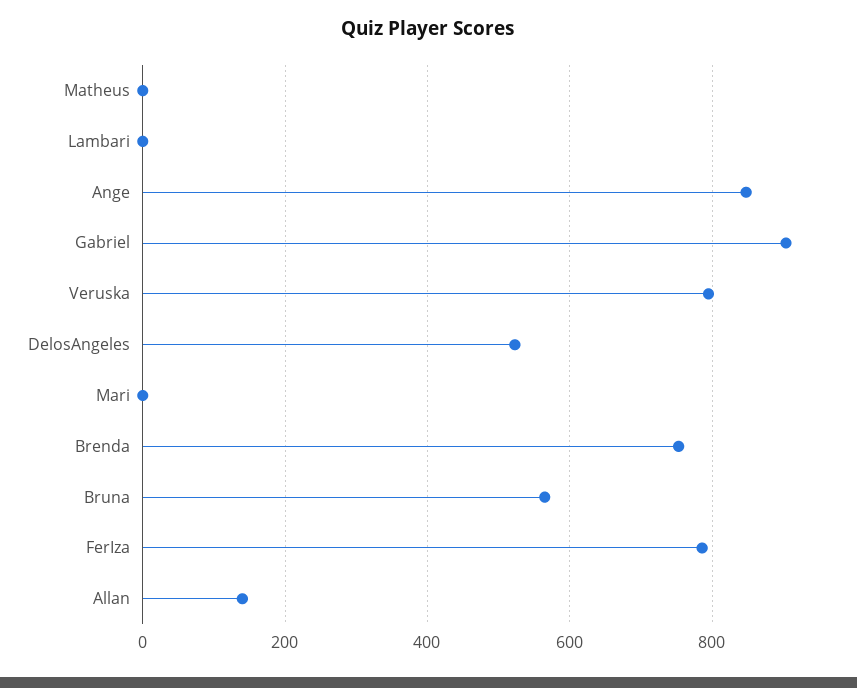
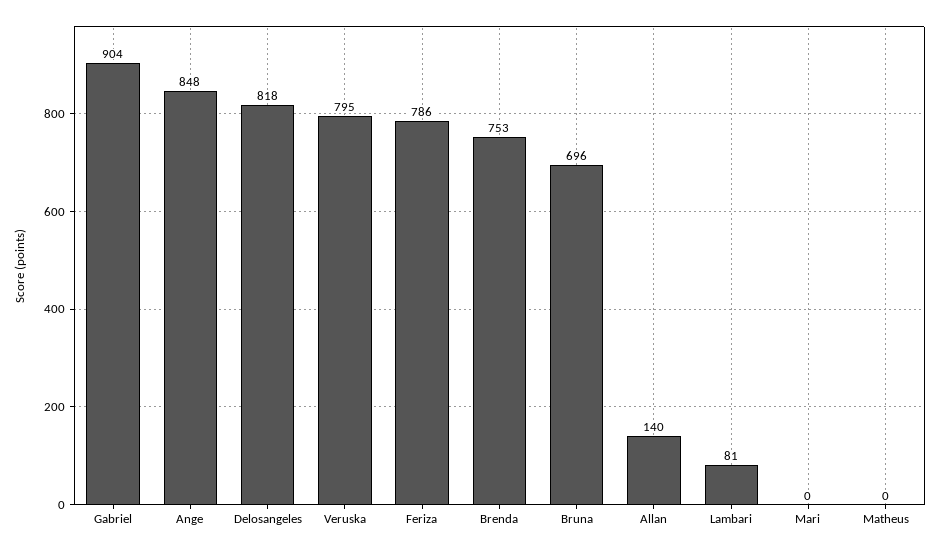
  {
    "Matheus": 0,
-   "Lambari": 0,
+   "Lambari": 81,
    "Ange": 848,
    "Gabriel": 904,
    "Veruska": 795,
-   "DelosAngeles": 520,
+   "DelosAngeles": 818,
    "Mari": 0,
    "Brenda": 753,
-   "Bruna": 560,
+   "Bruna": 696,
    "FerIza": 786,
    "Allan": 140
  }

